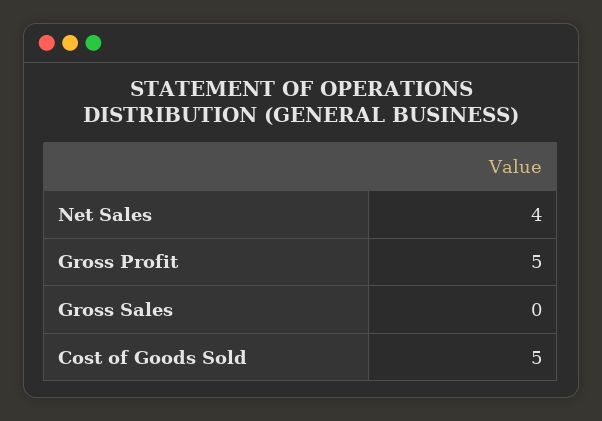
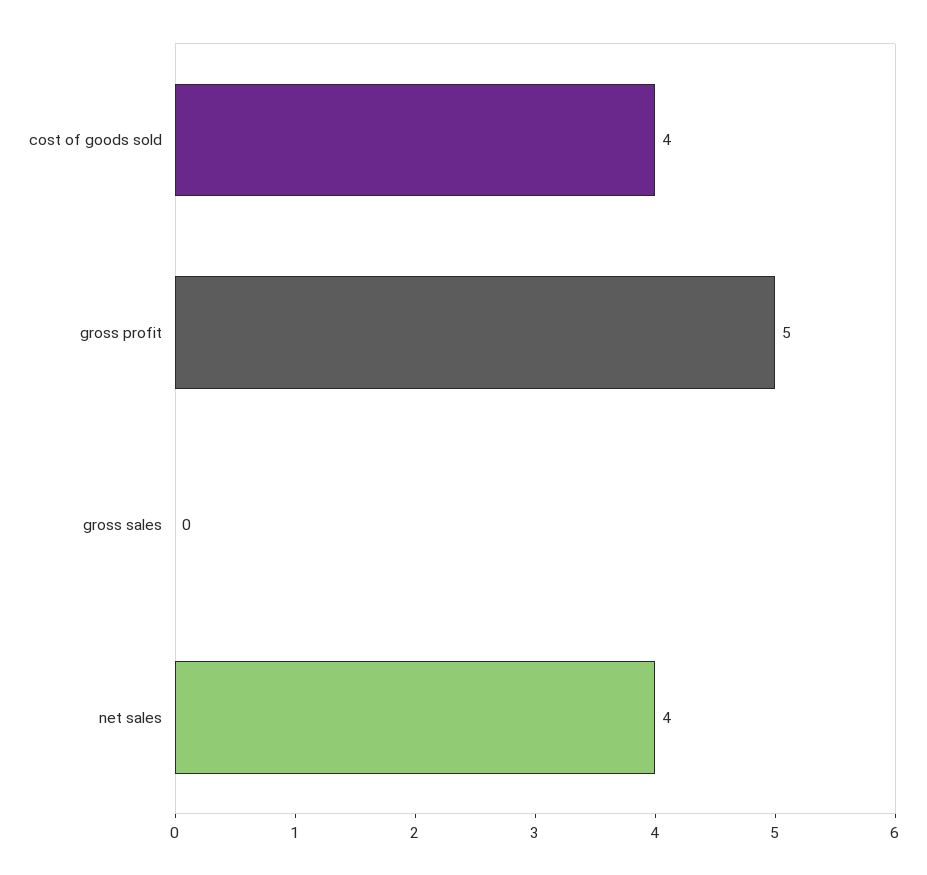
  {
    "Net Sales": 4,
    "Gross Profit": 5,
    "Gross Sales": 0,
-   "Cost of Goods Sold": 5
+   "Cost of Goods Sold": 4
  }

